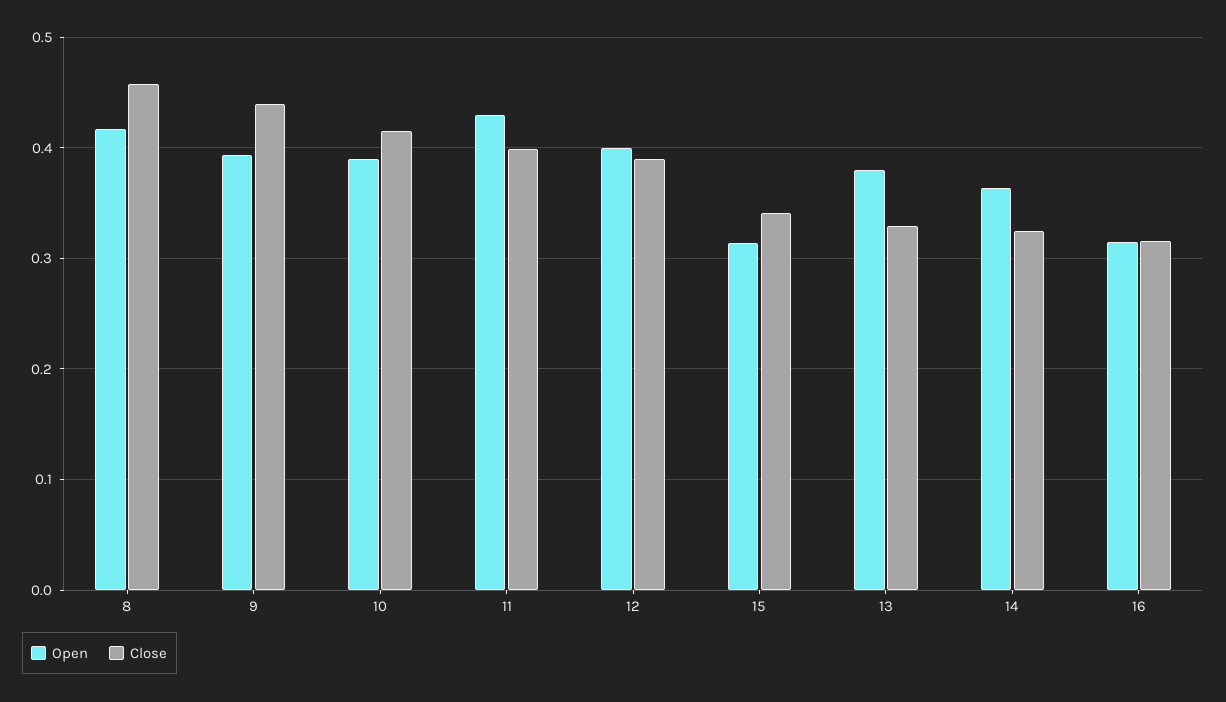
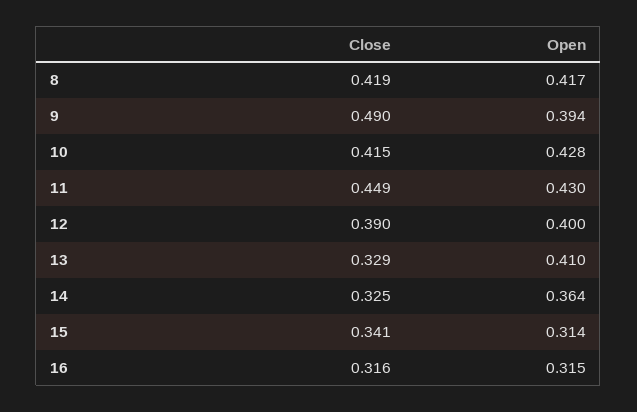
  {
    "Open": {
      "8": 0.417,
      "9": 0.394,
-     "10": 0.39,
+     "10": 0.428,
      "11": 0.43,
      "12": 0.4,
      "15": 0.314,
-     "13": 0.38,
+     "13": 0.41,
      "14": 0.364,
      "16": 0.315
    },
    "Close": {
-     "8": 0.46,
+     "8": 0.419,
-     "9": 0.44,
+     "9": 0.49,
      "10": 0.415,
-     "11": 0.4,
+     "11": 0.449,
      "12": 0.39,
      "15": 0.341,
      "13": 0.329,
      "14": 0.325,
      "16": 0.316
    }
  }

